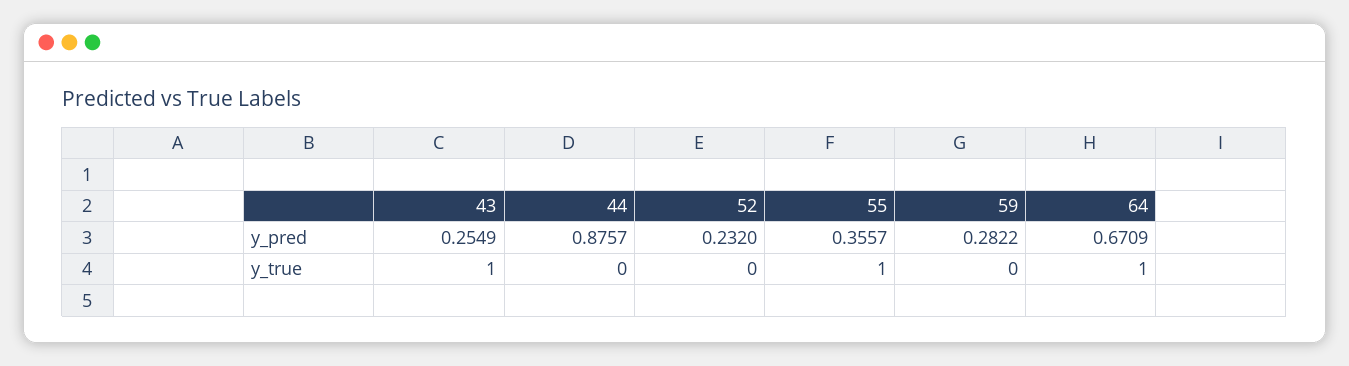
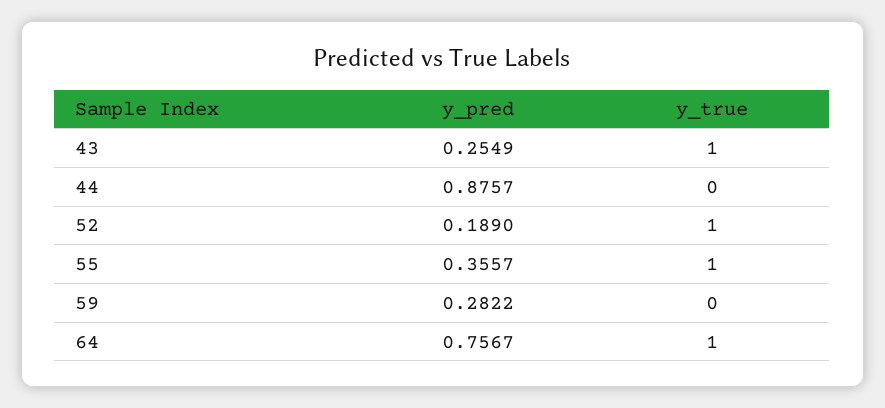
  {
    "43": {
      "y_pred": 0.2549,
      "y_true": 1
    },
    "44": {
      "y_pred": 0.8757,
      "y_true": 0
    },
    "52": {
-     "y_pred": 0.232,
+     "y_pred": 0.189,
-     "y_true": 0
+     "y_true": 1
    },
    "55": {
      "y_pred": 0.3557,
      "y_true": 1
    },
    "59": {
      "y_pred": 0.2822,
      "y_true": 0
    },
    "64": {
-     "y_pred": 0.6709,
+     "y_pred": 0.7567,
      "y_true": 1
    }
  }

